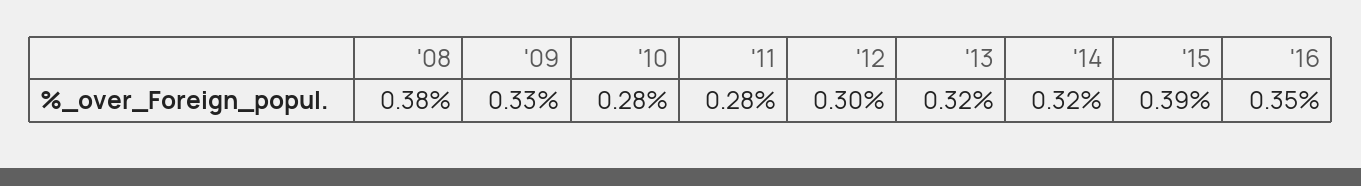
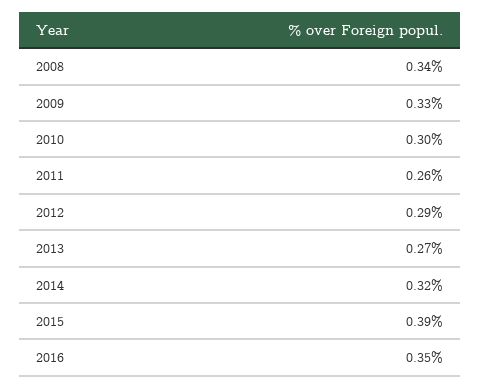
  {
-   "'08": 0.38,
+   "'08": 0.34,
    "'09": 0.33,
-   "'10": 0.28,
+   "'10": 0.3,
-   "'11": 0.28,
+   "'11": 0.26,
-   "'12": 0.3,
+   "'12": 0.29,
-   "'13": 0.32,
+   "'13": 0.27,
    "'14": 0.32,
    "'15": 0.39,
    "'16": 0.35
  }

